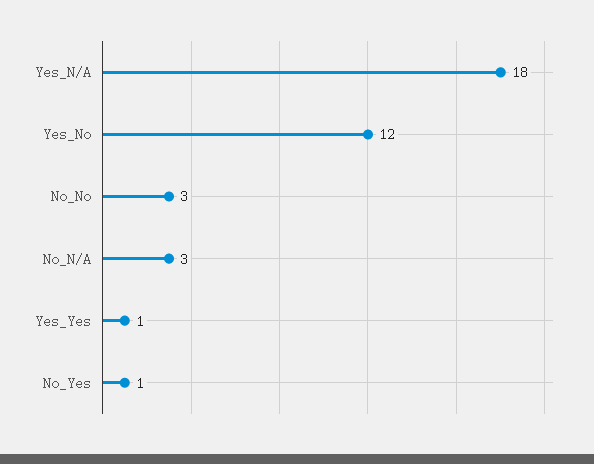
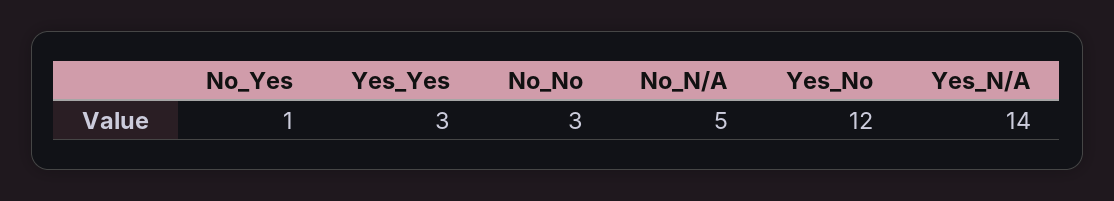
  {
-   "Yes_N/A": 18,
+   "Yes_N/A": 14,
    "Yes_No": 12,
    "No_No": 3,
-   "No_N/A": 3,
+   "No_N/A": 5,
-   "Yes_Yes": 1,
+   "Yes_Yes": 3,
    "No_Yes": 1
  }

